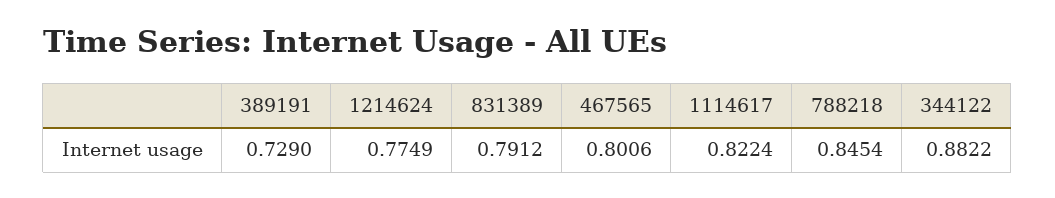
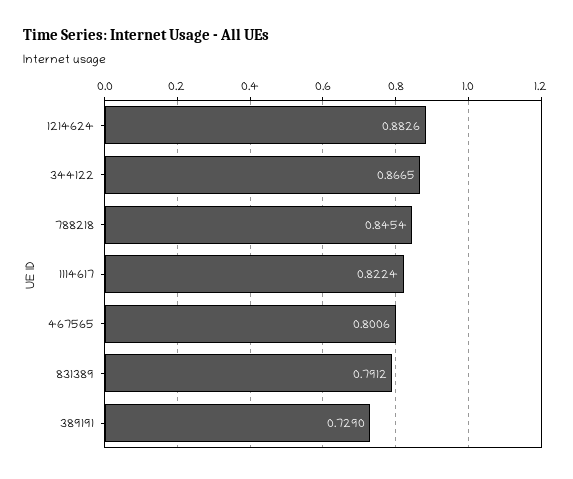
  {
    "389191": 0.729,
-   "1214624": 0.7749,
+   "1214624": 0.8826,
    "831389": 0.7912,
    "467565": 0.8006,
    "1114617": 0.8224,
    "788218": 0.8454,
-   "344122": 0.8822
+   "344122": 0.8665
  }

